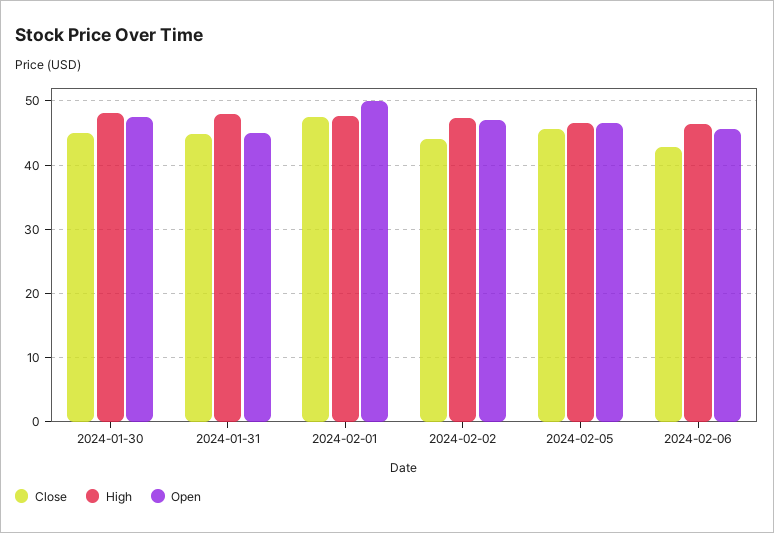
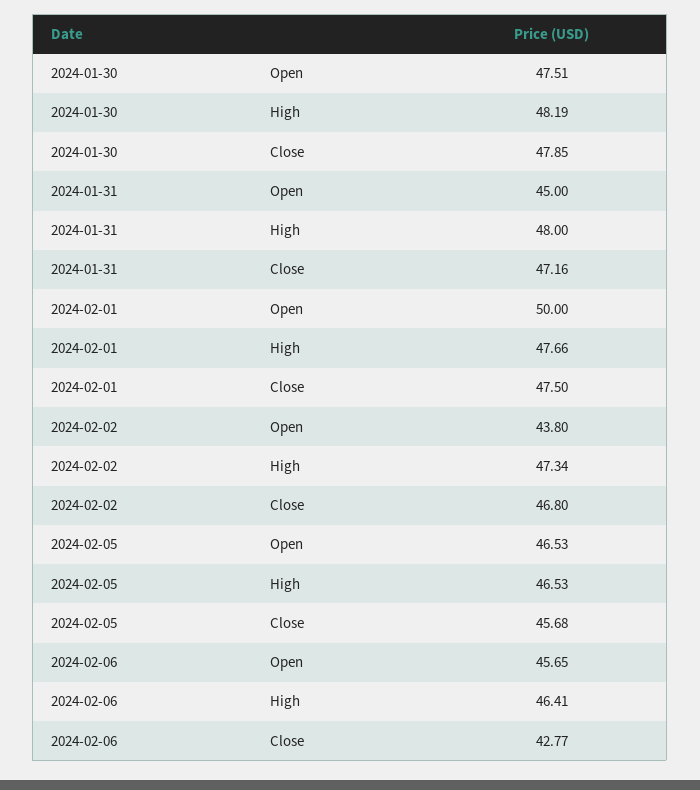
  {
    "Close": {
-     "2024-01-30": 45,
+     "2024-01-30": 47.85,
-     "2024-01-31": 45,
+     "2024-01-31": 47.16,
      "2024-02-01": 47.5,
-     "2024-02-02": 44,
+     "2024-02-02": 46.8,
      "2024-02-05": 45.68,
      "2024-02-06": 42.77
    },
    "High": {
      "2024-01-30": 48.19,
      "2024-01-31": 48,
      "2024-02-01": 47.66,
      "2024-02-02": 47.34,
      "2024-02-05": 46.53,
      "2024-02-06": 46.41
    },
    "Open": {
      "2024-01-30": 47.51,
      "2024-01-31": 45,
      "2024-02-01": 50,
-     "2024-02-02": 47,
+     "2024-02-02": 43.8,
      "2024-02-05": 46.53,
      "2024-02-06": 45.65
    }
  }

